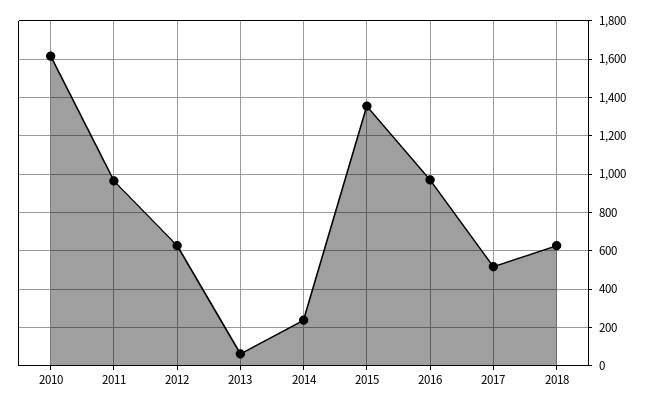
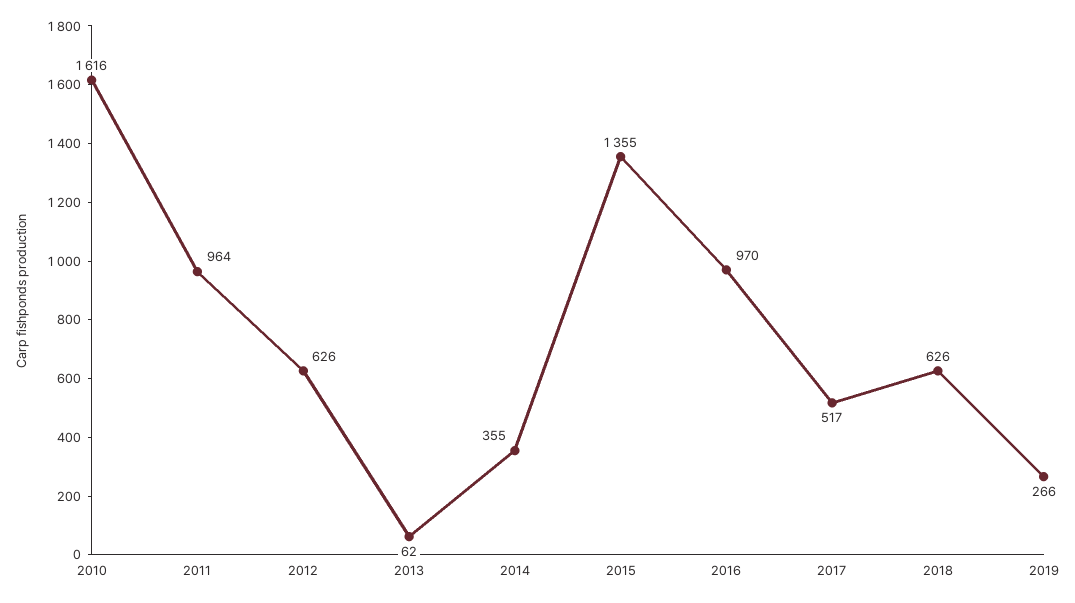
  {
    "2010": 1616,
    "2011": 964,
    "2012": 626,
    "2013": 62,
-   "2014": 250,
+   "2014": 355,
    "2015": 1355,
    "2016": 970,
    "2017": 517,
-   "2018": 626
+   "2018": 626,
+   "2019": 266
  }

